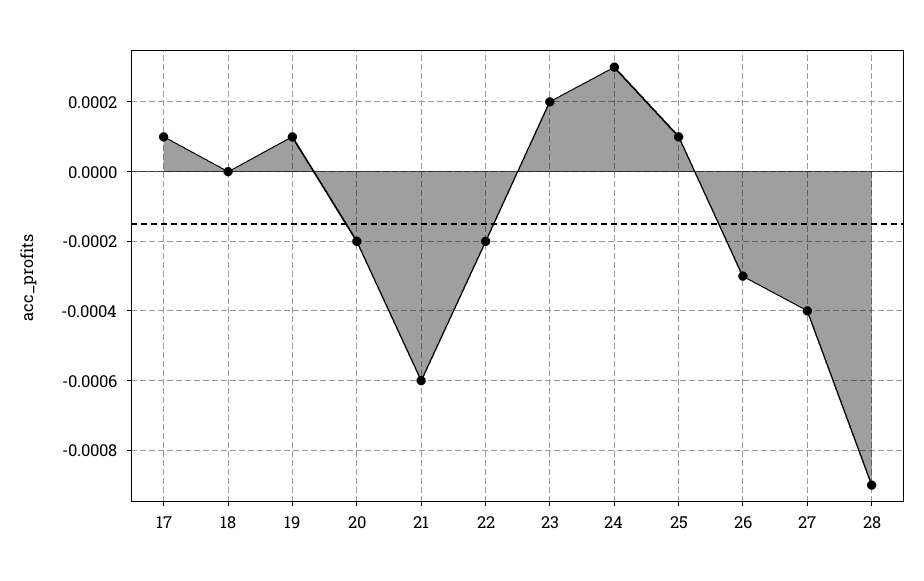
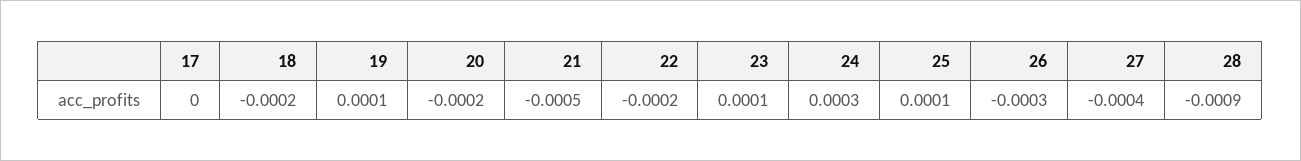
  {
-   "17": 0.0001,
+   "17": 0,
-   "18": 0,
+   "18": -0.0002,
    "19": 0.0001,
    "20": -0.0002,
-   "21": -0.0006,
+   "21": -0.0005,
    "22": -0.0002,
-   "23": 0.0002,
+   "23": 0.0001,
    "24": 0.0003,
    "25": 0.0001,
    "26": -0.0003,
    "27": -0.0004,
    "28": -0.0009
  }

